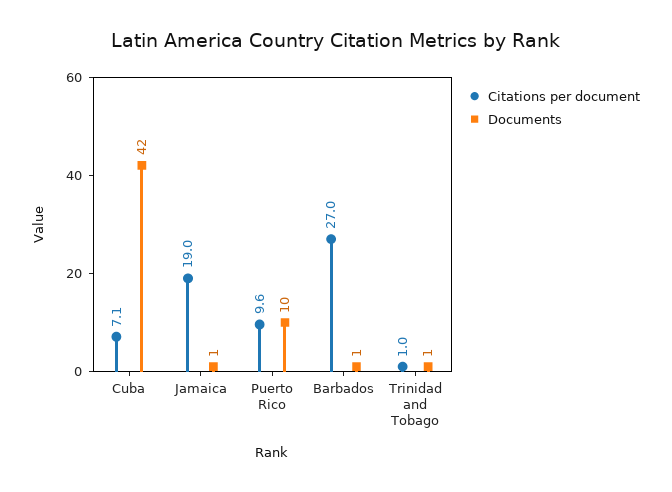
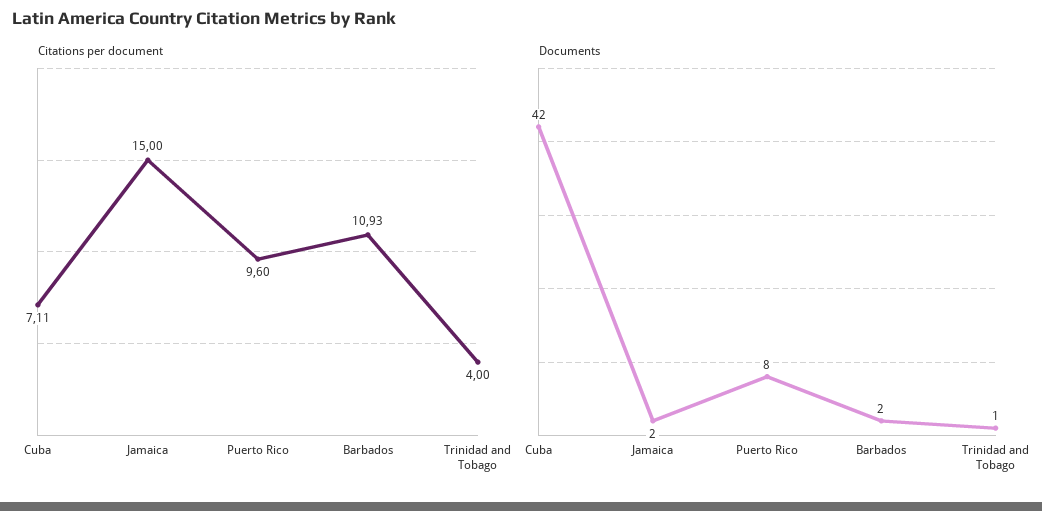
  {
    "Citations per document": {
      "Cuba": 7.11,
-     "Jamaica": 19,
+     "Jamaica": 15,
      "Puerto Rico": 9.6,
-     "Barbados": 27,
+     "Barbados": 10.93,
-     "Trinidad and Tobago": 1
+     "Trinidad and Tobago": 4
    },
    "Documents": {
      "Cuba": 42,
-     "Jamaica": 1,
+     "Jamaica": 2,
-     "Puerto Rico": 10,
+     "Puerto Rico": 8,
-     "Barbados": 1,
+     "Barbados": 2,
      "Trinidad and Tobago": 1
    }
  }

